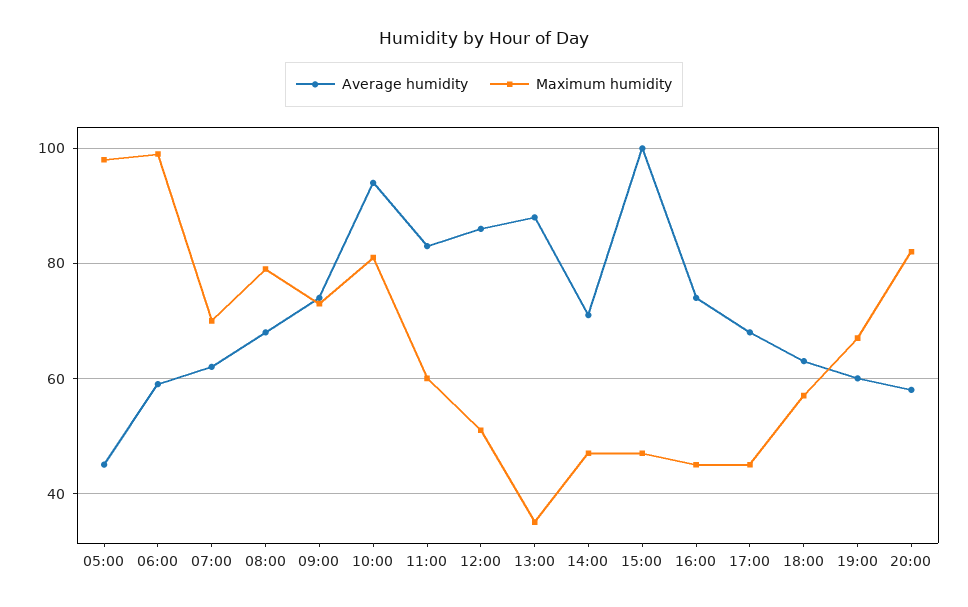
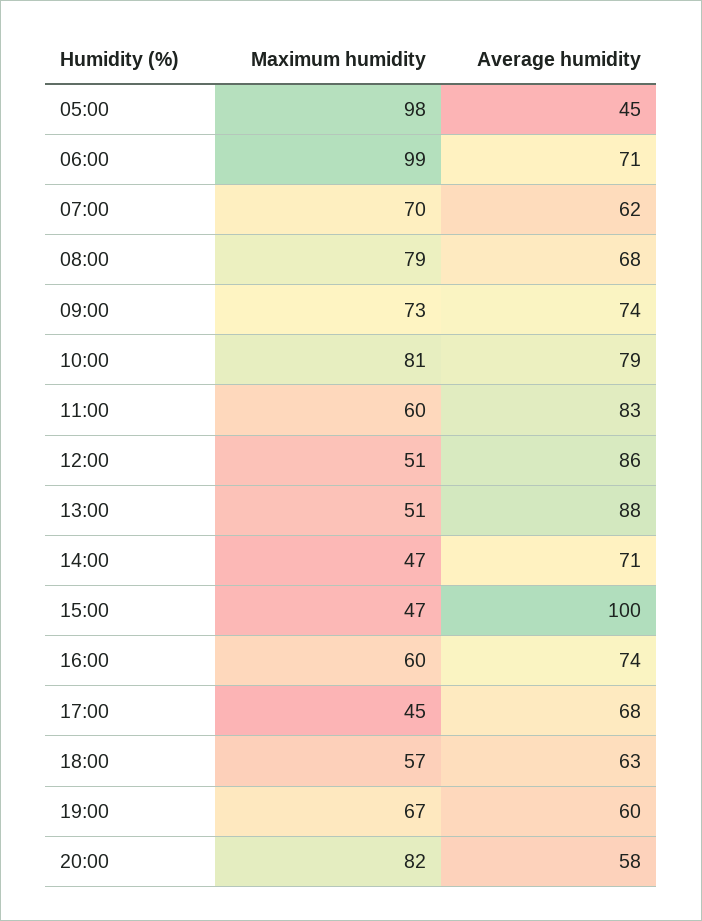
  {
    "Average humidity": {
      "05:00": 45,
-     "06:00": 60,
+     "06:00": 71,
      "07:00": 62,
      "08:00": 68,
      "09:00": 74,
-     "10:00": 95,
+     "10:00": 79,
      "11:00": 83,
      "12:00": 86,
      "13:00": 88,
      "14:00": 71,
      "15:00": 100,
      "16:00": 74,
      "17:00": 68,
      "18:00": 63,
      "19:00": 60,
      "20:00": 58
    },
    "Maximum humidity": {
      "05:00": 98,
      "06:00": 99,
      "07:00": 70,
      "08:00": 79,
      "09:00": 73,
      "10:00": 81,
      "11:00": 60,
      "12:00": 51,
-     "13:00": 35,
+     "13:00": 51,
      "14:00": 47,
      "15:00": 47,
-     "16:00": 45,
+     "16:00": 60,
      "17:00": 45,
      "18:00": 57,
      "19:00": 67,
      "20:00": 82
    }
  }

